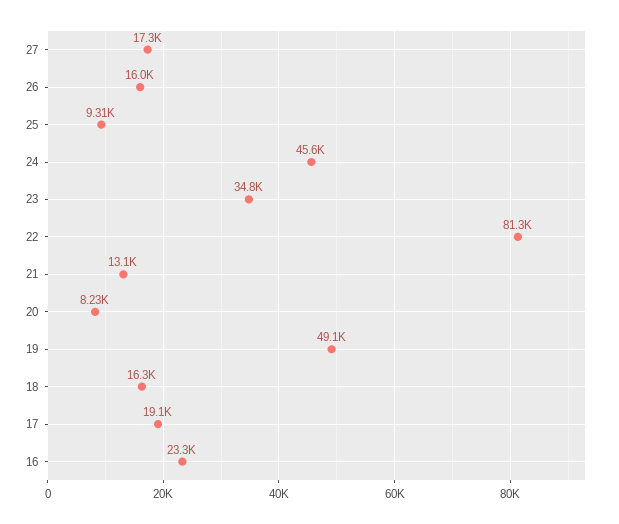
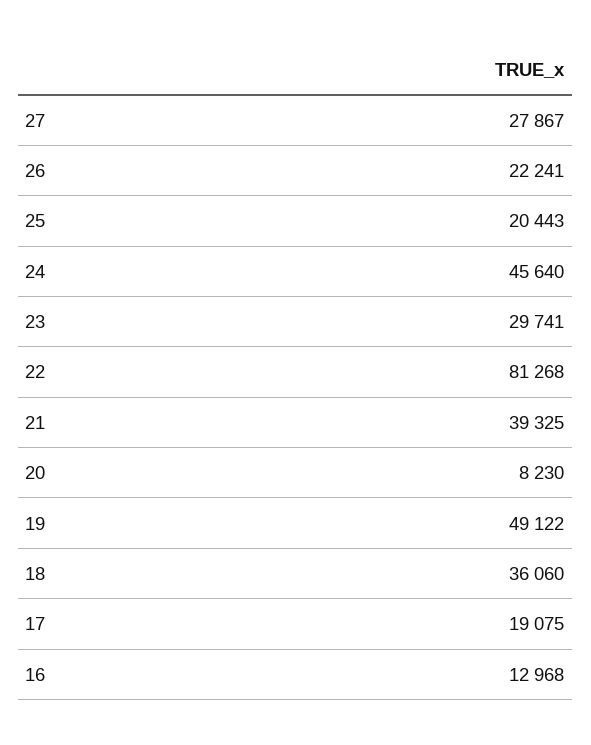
  {
-   "27": 17300,
+   "27": 27867,
-   "26": 16000,
+   "26": 22241,
-   "25": 9310,
+   "25": 20443,
    "24": 45640,
-   "23": 34800,
+   "23": 29741,
    "22": 81268,
-   "21": 13100,
+   "21": 39325,
    "20": 8230,
    "19": 49122,
-   "18": 16300,
+   "18": 36060,
    "17": 19075,
-   "16": 23300
+   "16": 12968
  }

